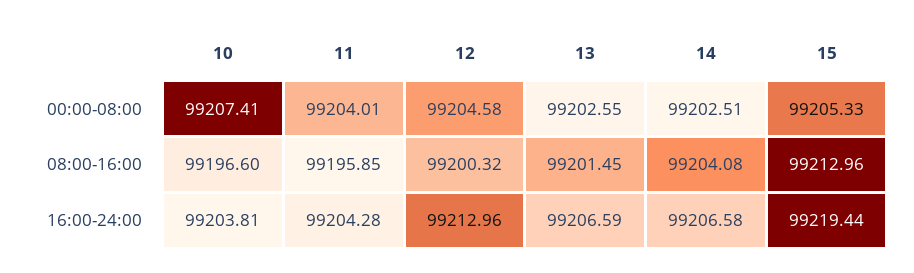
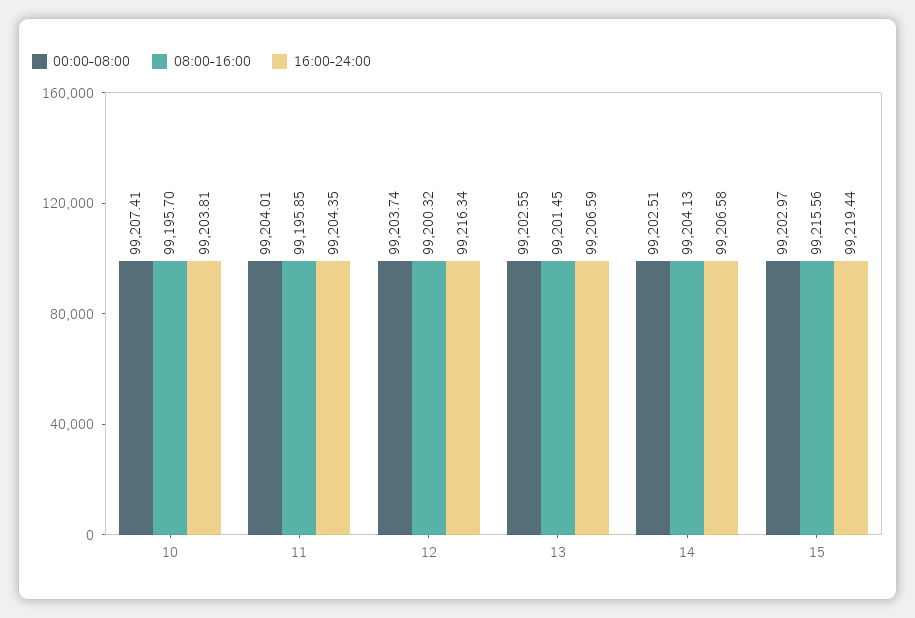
  {
    "00:00-08:00": {
      "10": 99207.41,
      "11": 99204.01,
-     "12": 99204.58,
+     "12": 99203.74,
      "13": 99202.55,
      "14": 99202.51,
-     "15": 99205.33
+     "15": 99202.97
    },
    "08:00-16:00": {
-     "10": 99196.6,
+     "10": 99195.7,
      "11": 99195.85,
      "12": 99200.32,
      "13": 99201.45,
-     "14": 99204.08,
+     "14": 99204.13,
-     "15": 99212.96
+     "15": 99215.56
    },
    "16:00-24:00": {
      "10": 99203.81,
-     "11": 99204.28,
+     "11": 99204.35,
-     "12": 99212.96,
+     "12": 99216.34,
      "13": 99206.59,
      "14": 99206.58,
      "15": 99219.44
    }
  }

